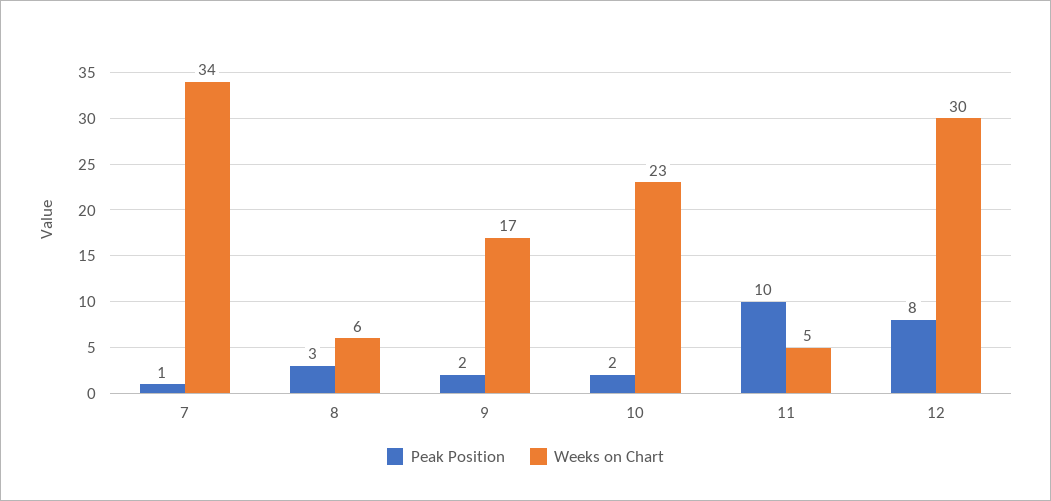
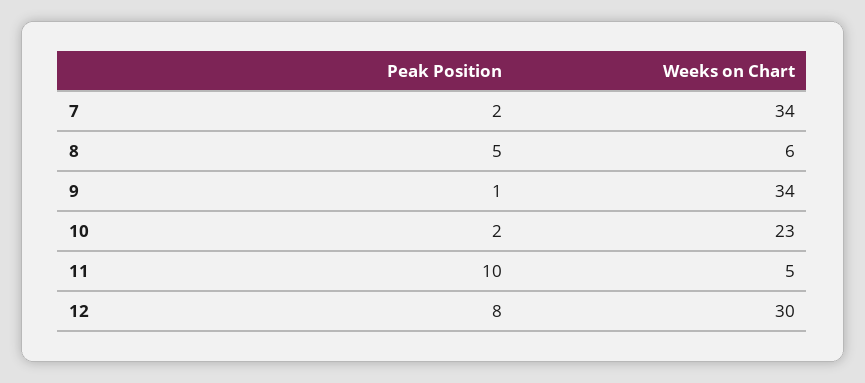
  {
    "Peak Position": {
-     "7": 1,
+     "7": 2,
-     "8": 3,
+     "8": 5,
-     "9": 2,
+     "9": 1,
      "10": 2,
      "11": 10,
      "12": 8
    },
    "Weeks on Chart": {
      "7": 34,
      "8": 6,
-     "9": 17,
+     "9": 34,
      "10": 23,
      "11": 5,
      "12": 30
    }
  }

